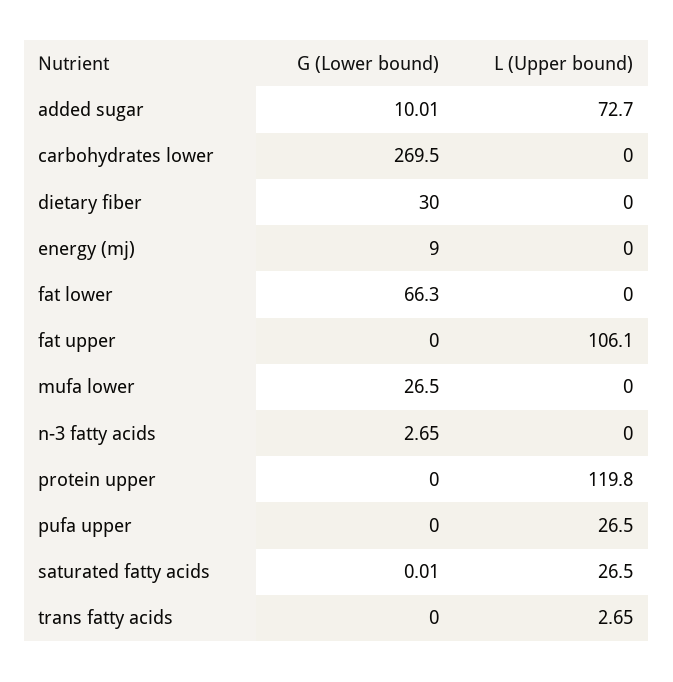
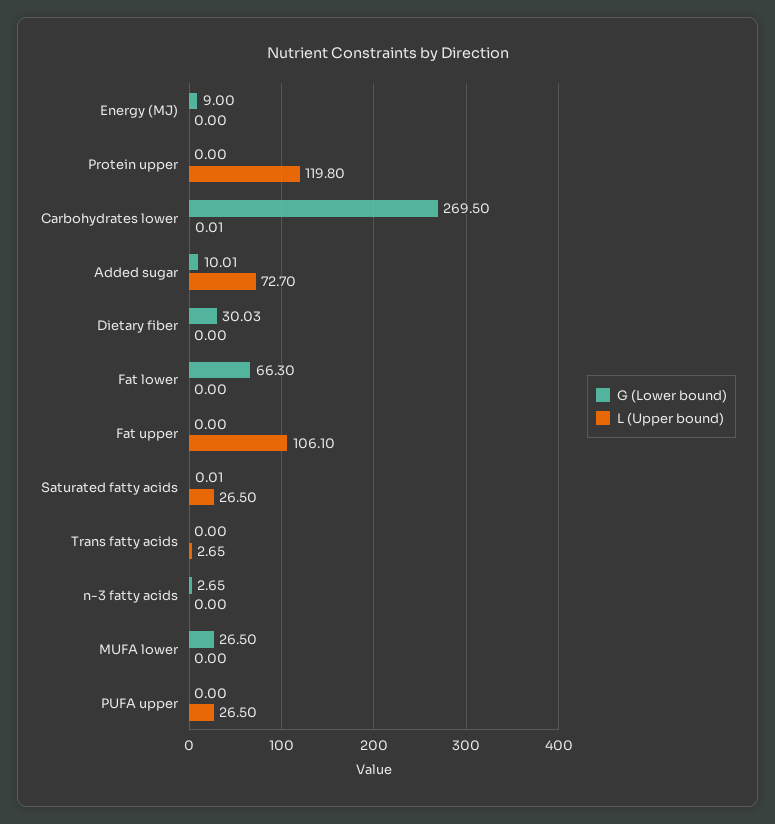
  {
    "G (Lower bound)": {
      "added sugar": 10.01,
      "carbohydrates lower": 269.5,
-     "dietary fiber": 30,
+     "dietary fiber": 30.03,
      "energy (mj)": 9,
      "fat lower": 66.3,
      "fat upper": 0,
      "mufa lower": 26.5,
      "n-3 fatty acids": 2.65,
      "protein upper": 0,
      "pufa upper": 0,
      "saturated fatty acids": 0.01,
      "trans fatty acids": 0
    },
    "L (Upper bound)": {
      "added sugar": 72.7,
-     "carbohydrates lower": 0,
+     "carbohydrates lower": 0.01,
      "dietary fiber": 0,
      "energy (mj)": 0,
      "fat lower": 0,
      "fat upper": 106.1,
      "mufa lower": 0,
      "n-3 fatty acids": 0,
      "protein upper": 119.8,
      "pufa upper": 26.5,
      "saturated fatty acids": 26.5,
      "trans fatty acids": 2.65
    }
  }

